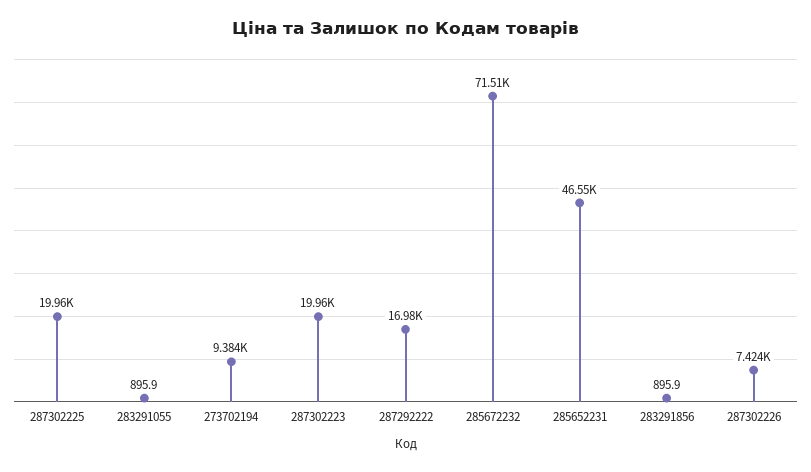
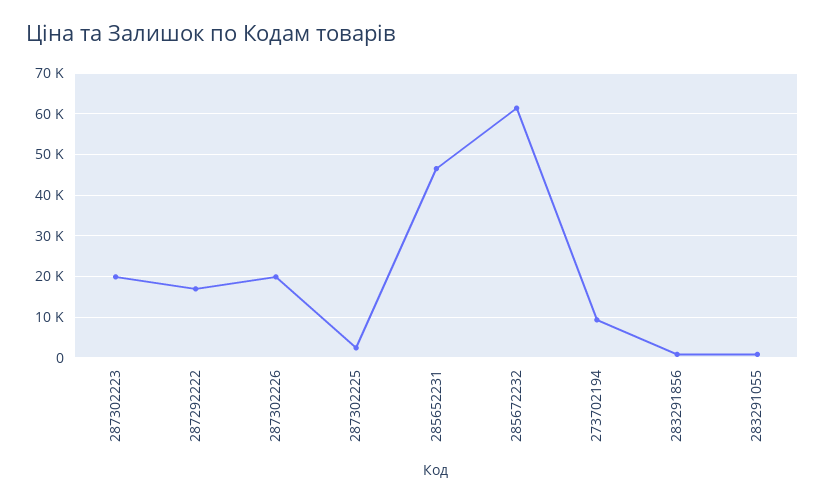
  {
-   "287302225": 19960,
+   "287302225": 2000,
    "283291055": 895.9,
    "273702194": 9384,
    "287302223": 19960,
    "287292222": 16980,
-   "285672232": 71510,
+   "285672232": 62000,
    "285652231": 46550,
    "283291856": 895.9,
-   "287302226": 7424
+   "287302226": 20000
  }

